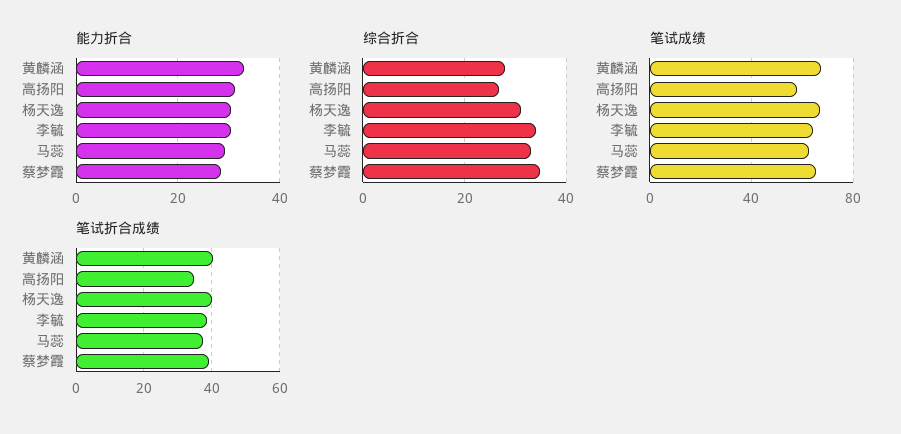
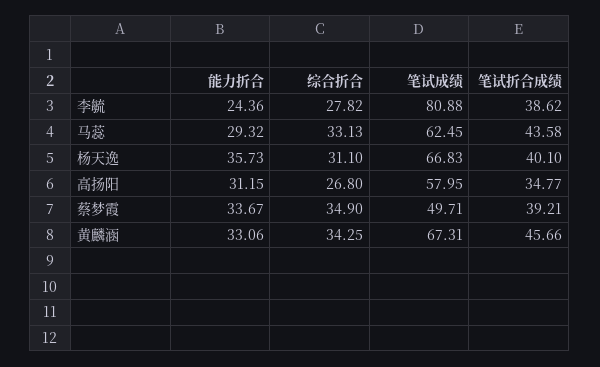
  {
    "能力折合": {
      "黄麟涵": 33.06,
      "高扬阳": 31.15,
-     "杨天逸": 30,
+     "杨天逸": 35.73,
-     "李毓": 30,
+     "李毓": 24.36,
      "马蕊": 29.32,
-     "蔡梦霞": 28
+     "蔡梦霞": 33.67
    },
    "综合折合": {
-     "黄麟涵": 28,
+     "黄麟涵": 34.25,
      "高扬阳": 26.8,
      "杨天逸": 31.1,
-     "李毓": 34,
+     "李毓": 27.82,
      "马蕊": 33.13,
      "蔡梦霞": 34.9
    },
    "笔试成绩": {
      "黄麟涵": 67.31,
      "高扬阳": 57.95,
      "杨天逸": 66.83,
-     "李毓": 65,
+     "李毓": 80.88,
      "马蕊": 62.45,
-     "蔡梦霞": 65
+     "蔡梦霞": 49.71
    },
    "笔试折合成绩": {
-     "黄麟涵": 40,
+     "黄麟涵": 45.66,
      "高扬阳": 34.77,
      "杨天逸": 40.1,
      "李毓": 38.62,
-     "马蕊": 38,
+     "马蕊": 43.58,
      "蔡梦霞": 39.21
    }
  }

